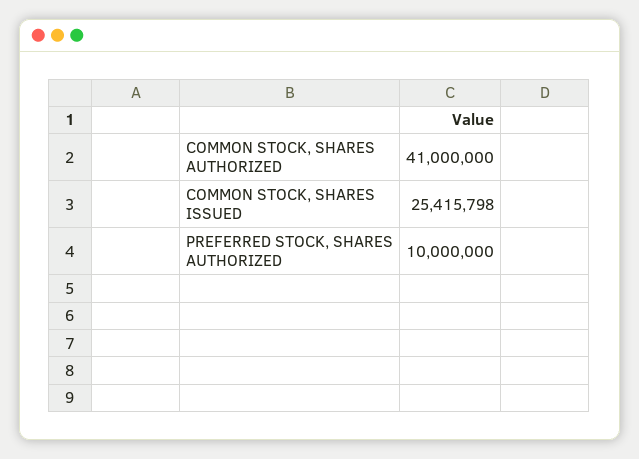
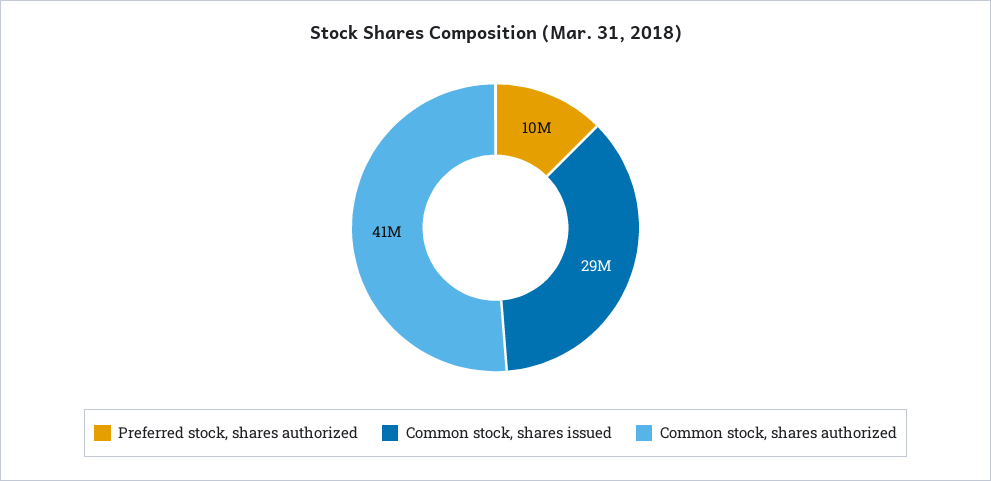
  {
    "COMMON STOCK, SHARES AUTHORIZED": 41000000,
-   "COMMON STOCK, SHARES ISSUED": 25415798,
+   "COMMON STOCK, SHARES ISSUED": 29000000,
    "PREFERRED STOCK, SHARES AUTHORIZED": 10000000
  }

